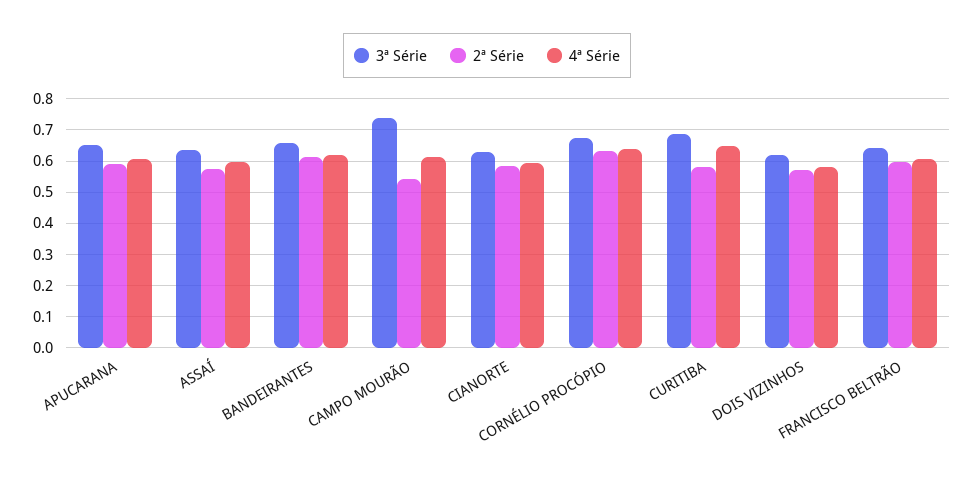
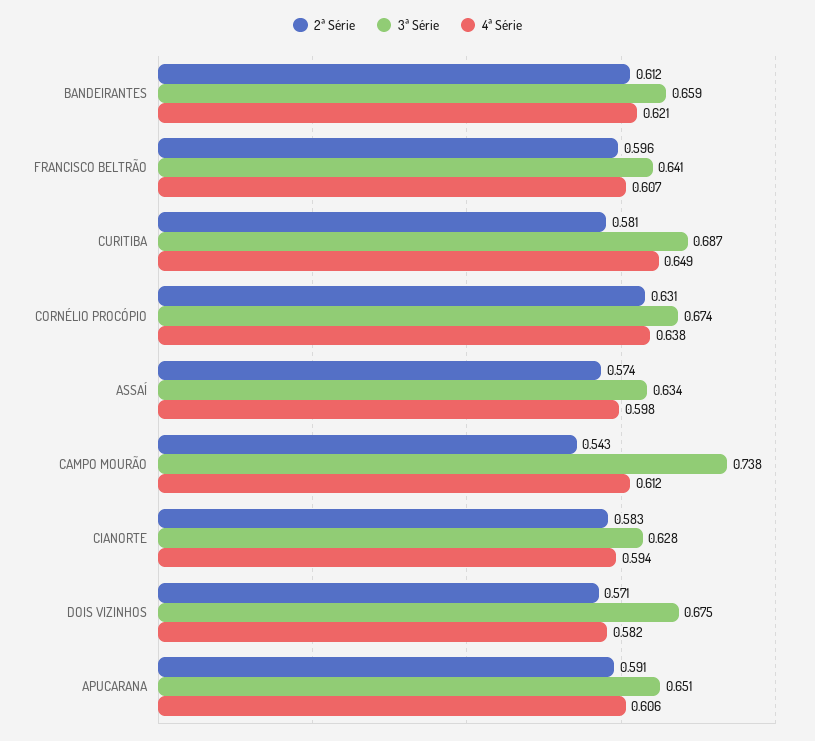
  {
    "3ª Série": {
      "APUCARANA": 0.651,
      "ASSAÍ": 0.634,
      "BANDEIRANTES": 0.659,
      "CAMPO MOURÃO": 0.738,
      "CIANORTE": 0.628,
      "CORNÉLIO PROCÓPIO": 0.674,
      "CURITIBA": 0.687,
-     "DOIS VIZINHOS": 0.62,
+     "DOIS VIZINHOS": 0.675,
      "FRANCISCO BELTRÃO": 0.641
    },
    "2ª Série": {
      "APUCARANA": 0.591,
      "ASSAÍ": 0.574,
      "BANDEIRANTES": 0.612,
      "CAMPO MOURÃO": 0.543,
      "CIANORTE": 0.583,
      "CORNÉLIO PROCÓPIO": 0.631,
      "CURITIBA": 0.581,
      "DOIS VIZINHOS": 0.571,
      "FRANCISCO BELTRÃO": 0.596
    },
    "4ª Série": {
      "APUCARANA": 0.606,
      "ASSAÍ": 0.598,
      "BANDEIRANTES": 0.621,
      "CAMPO MOURÃO": 0.612,
      "CIANORTE": 0.594,
      "CORNÉLIO PROCÓPIO": 0.638,
      "CURITIBA": 0.649,
      "DOIS VIZINHOS": 0.582,
      "FRANCISCO BELTRÃO": 0.607
    }
  }

